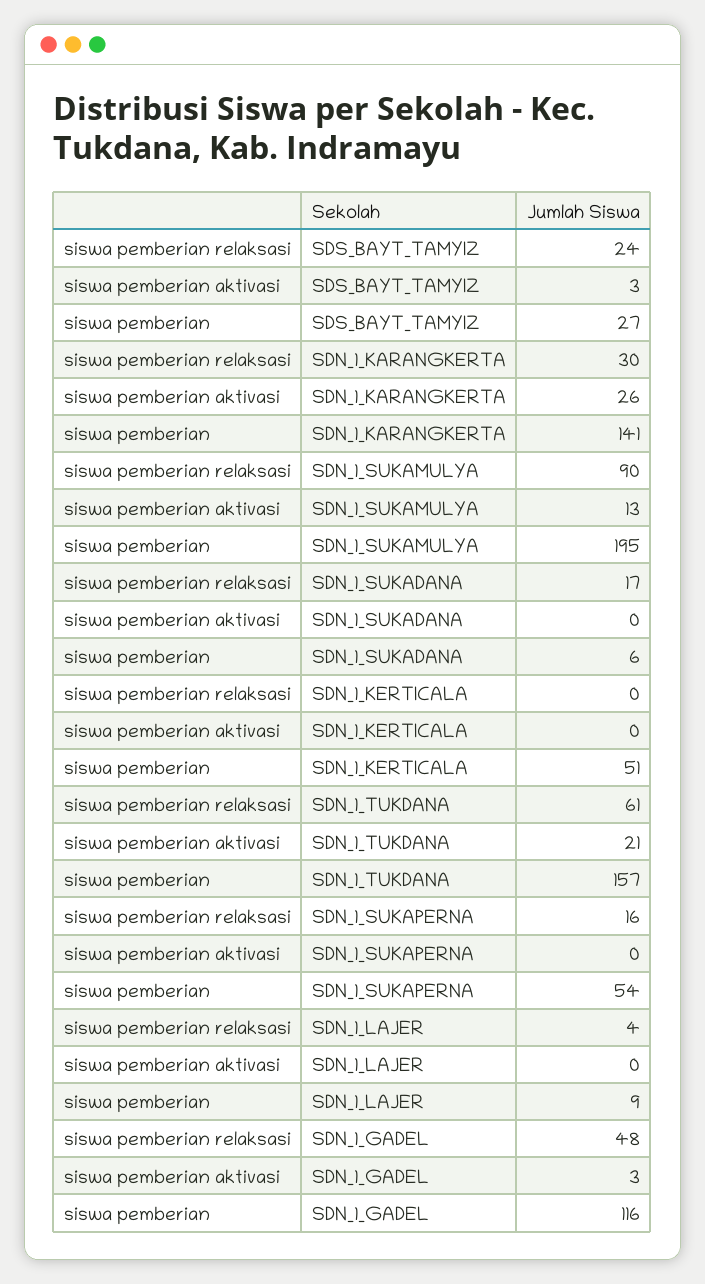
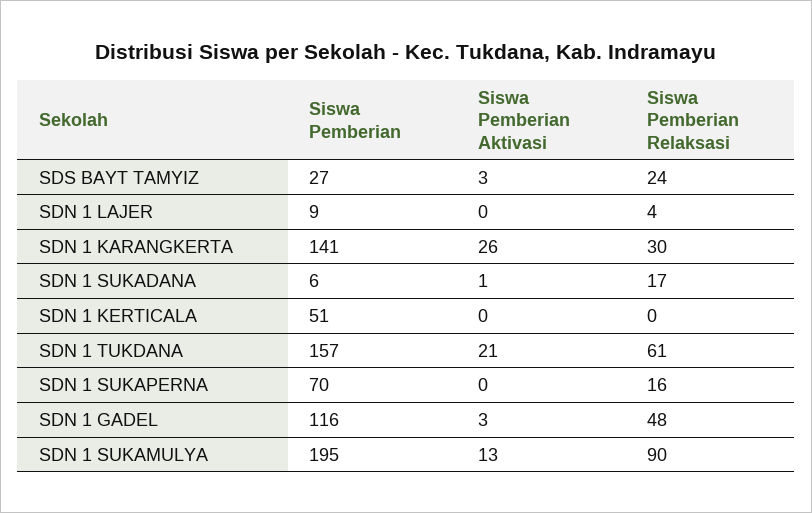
  {
    "siswa pemberian relaksasi": {
      "SDS_BAYT_TAMYIZ": 24,
      "SDN_1_KARANGKERTA": 30,
      "SDN_1_SUKAMULYA": 90,
      "SDN_1_SUKADANA": 17,
      "SDN_1_KERTICALA": 0,
      "SDN_1_TUKDANA": 61,
      "SDN_1_SUKAPERNA": 16,
      "SDN_1_LAJER": 4,
      "SDN_1_GADEL": 48
    },
    "siswa pemberian aktivasi": {
      "SDS_BAYT_TAMYIZ": 3,
      "SDN_1_KARANGKERTA": 26,
      "SDN_1_SUKAMULYA": 13,
-     "SDN_1_SUKADANA": 0,
+     "SDN_1_SUKADANA": 1,
      "SDN_1_KERTICALA": 0,
      "SDN_1_TUKDANA": 21,
      "SDN_1_SUKAPERNA": 0,
      "SDN_1_LAJER": 0,
      "SDN_1_GADEL": 3
    },
    "siswa pemberian": {
      "SDS_BAYT_TAMYIZ": 27,
      "SDN_1_KARANGKERTA": 141,
      "SDN_1_SUKAMULYA": 195,
      "SDN_1_SUKADANA": 6,
      "SDN_1_KERTICALA": 51,
      "SDN_1_TUKDANA": 157,
-     "SDN_1_SUKAPERNA": 54,
+     "SDN_1_SUKAPERNA": 70,
      "SDN_1_LAJER": 9,
      "SDN_1_GADEL": 116
    }
  }

